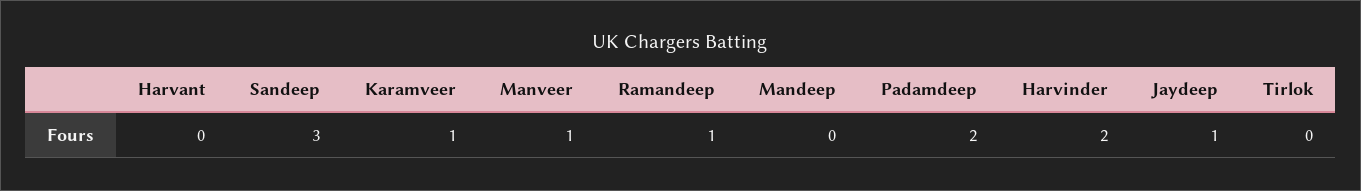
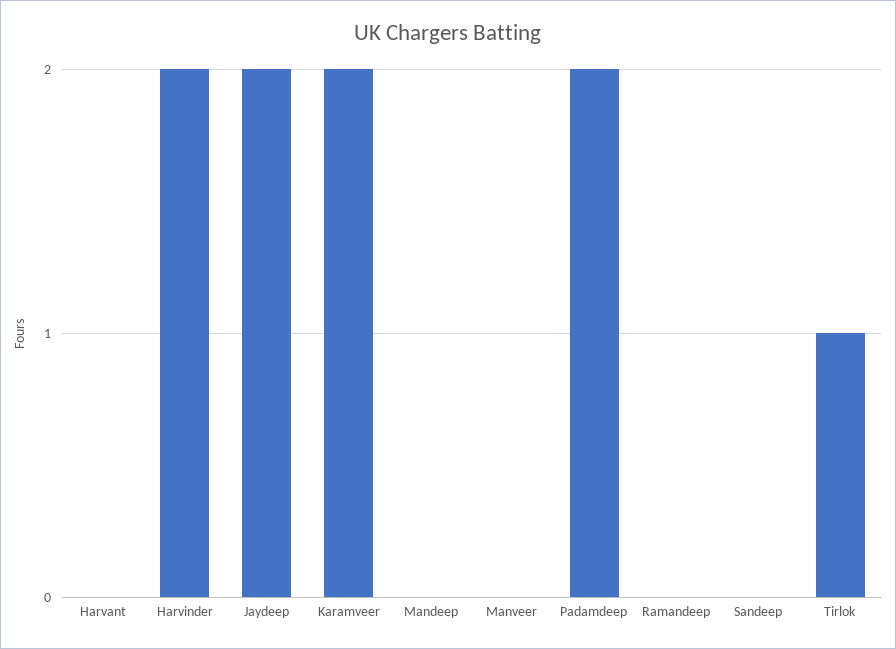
  {
    "Harvant": 0,
-   "Sandeep": 3,
+   "Sandeep": 0,
-   "Karamveer": 1,
+   "Karamveer": 2,
-   "Manveer": 1,
+   "Manveer": 0,
-   "Ramandeep": 1,
+   "Ramandeep": 0,
    "Mandeep": 0,
    "Padamdeep": 2,
    "Harvinder": 2,
-   "Jaydeep": 1,
+   "Jaydeep": 2,
-   "Tirlok": 0
+   "Tirlok": 1
  }

